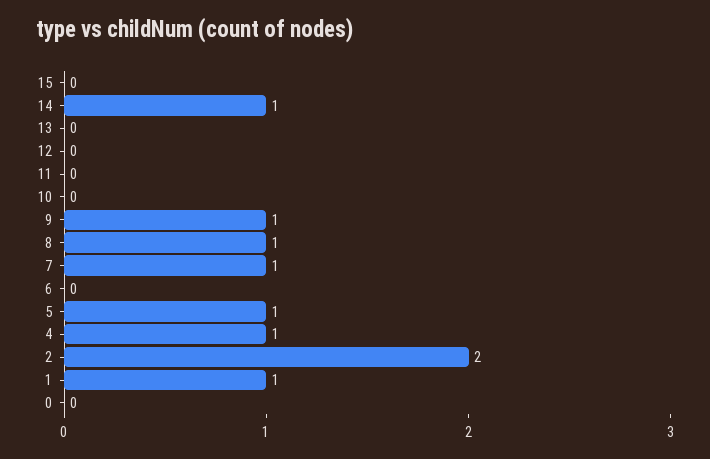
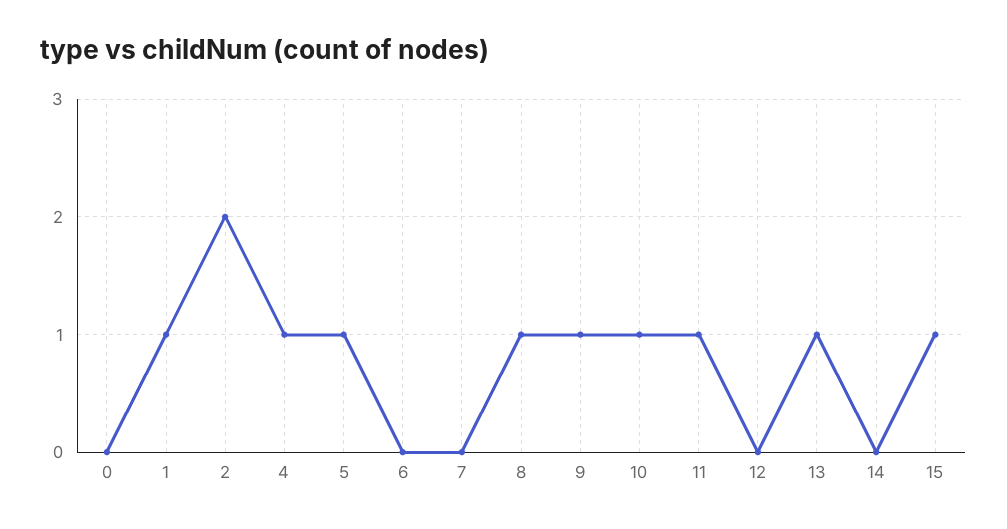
  {
-   "15": 0,
+   "15": 1,
-   "14": 1,
+   "14": 0,
-   "13": 0,
+   "13": 1,
    "12": 0,
-   "11": 0,
+   "11": 1,
-   "10": 0,
+   "10": 1,
    "9": 1,
    "8": 1,
-   "7": 1,
+   "7": 0,
    "6": 0,
    "5": 1,
    "4": 1,
    "2": 2,
    "1": 1,
    "0": 0
  }

